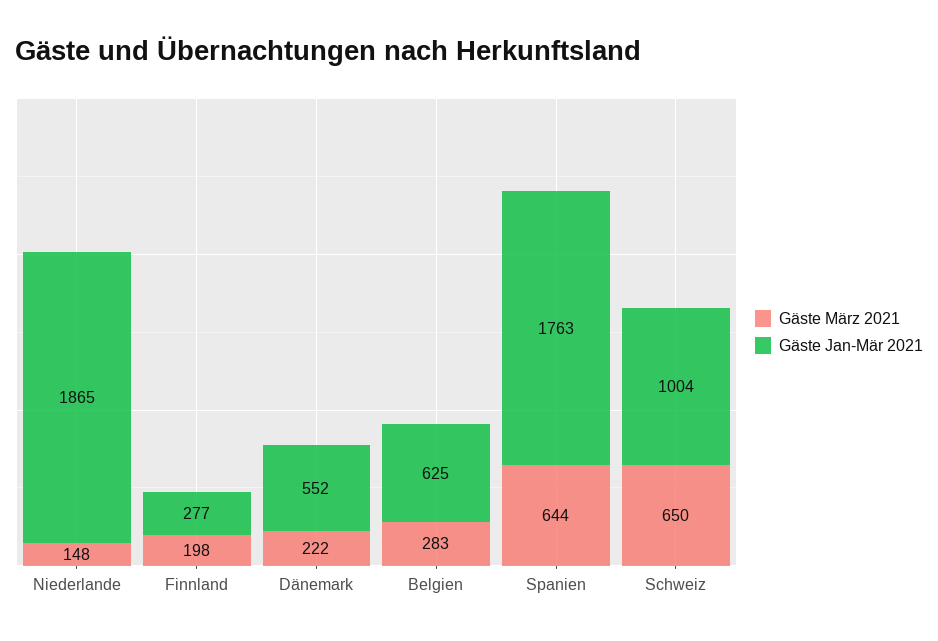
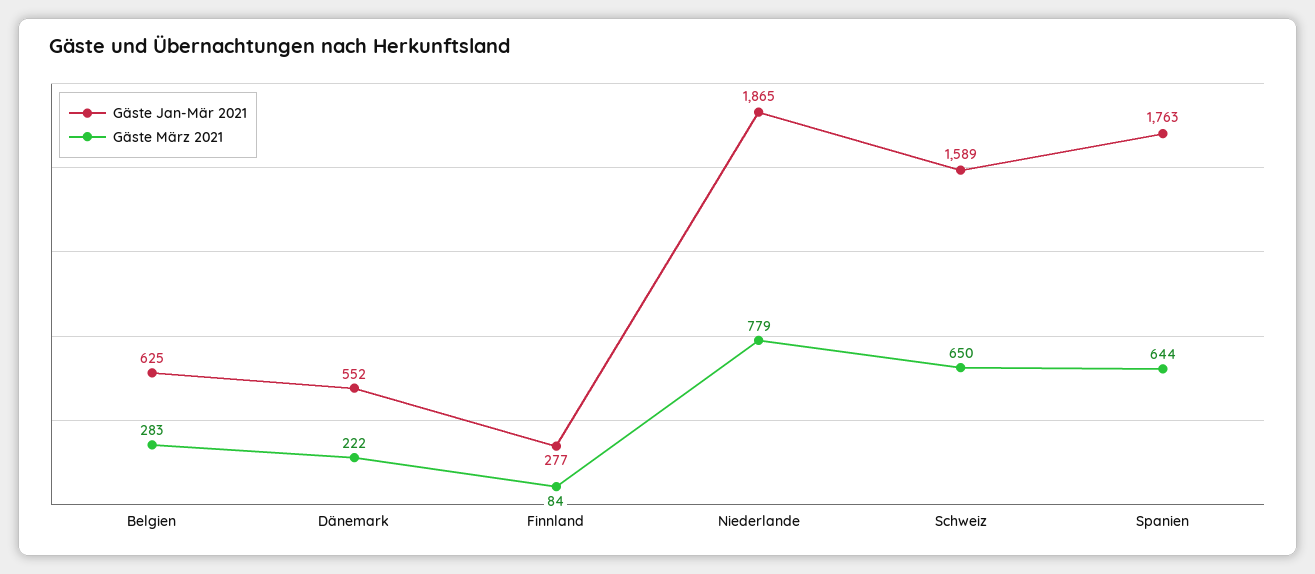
  {
    "Gäste März 2021": {
-     "Niederlande": 148,
+     "Niederlande": 779,
-     "Finnland": 198,
+     "Finnland": 84,
      "Dänemark": 222,
      "Belgien": 283,
      "Spanien": 644,
      "Schweiz": 650
    },
    "Gäste Jan-Mär 2021": {
      "Niederlande": 1865,
      "Finnland": 277,
      "Dänemark": 552,
      "Belgien": 625,
      "Spanien": 1763,
-     "Schweiz": 1004
+     "Schweiz": 1589
    }
  }

